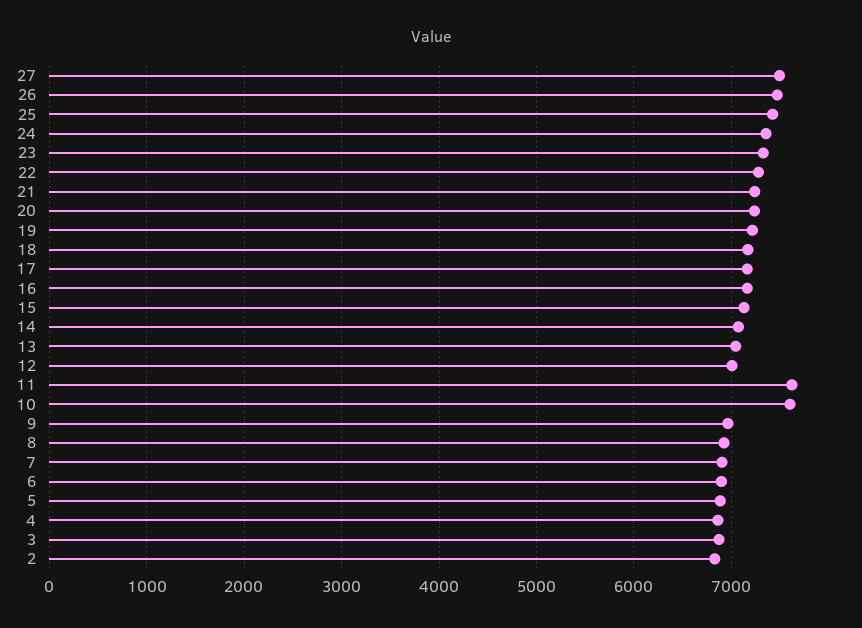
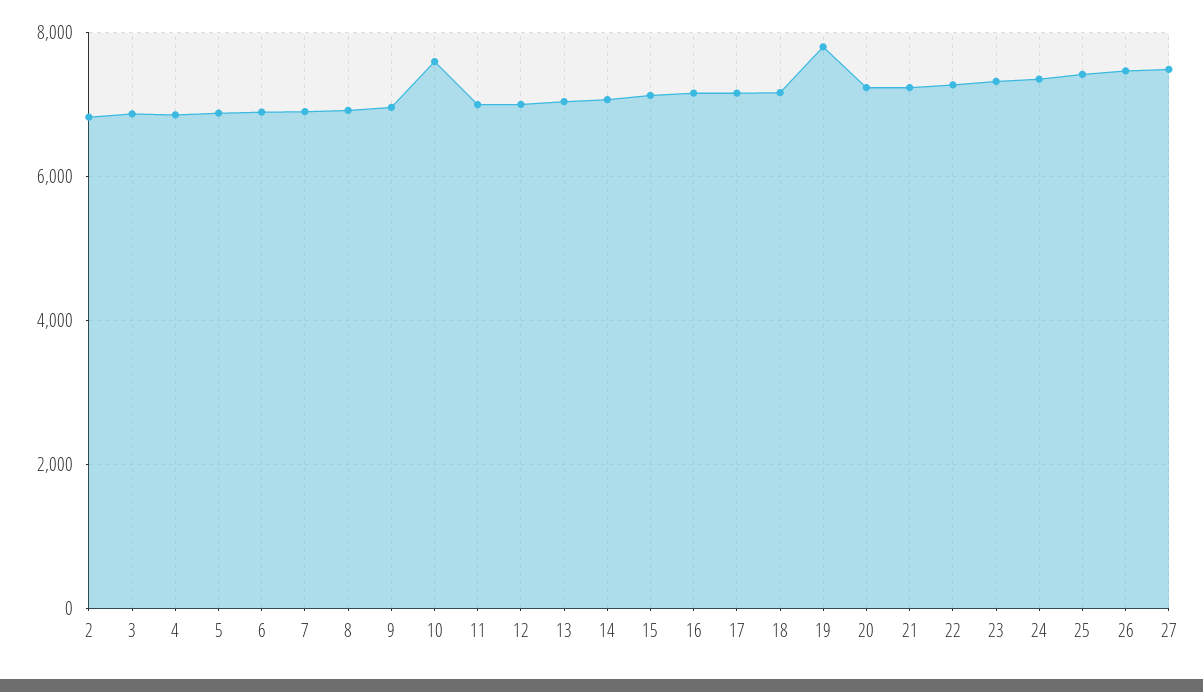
  {
    "27": 7500,
    "26": 7500,
    "25": 7400,
    "24": 7400,
    "23": 7300,
    "22": 7300,
    "21": 7200,
    "20": 7200,
-   "19": 7200,
+   "19": 7800,
    "18": 7200,
    "17": 7200,
    "16": 7200,
    "15": 7100,
    "14": 7100,
    "13": 7000,
    "12": 7000,
-   "11": 7600,
+   "11": 7000,
    "10": 7600,
    "9": 7000,
    "8": 6900,
    "7": 6900,
    "6": 6900,
    "5": 6900,
    "4": 6900,
    "3": 6900,
    "2": 6800
  }

